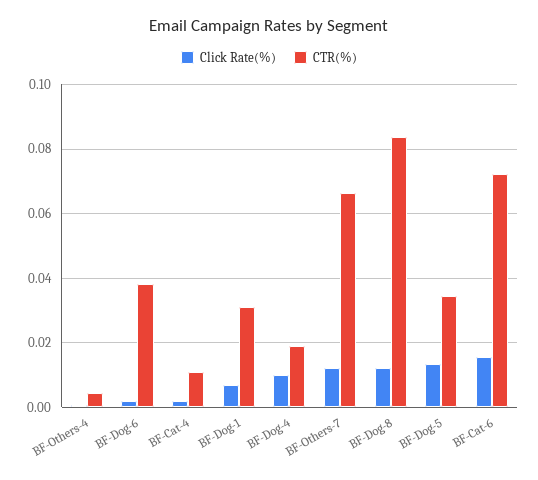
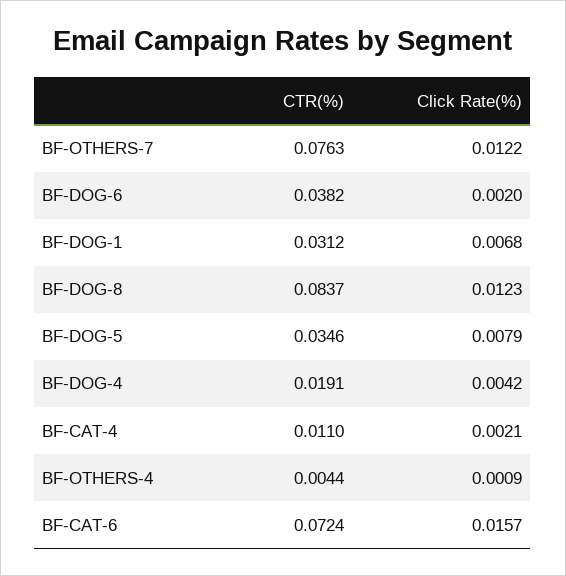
  {
    "Click Rate(%)": {
      "BF-Others-4": 0.0009,
      "BF-Dog-6": 0.002,
      "BF-Cat-4": 0.0021,
      "BF-Dog-1": 0.0068,
-     "BF-Dog-4": 0.01,
+     "BF-Dog-4": 0.0042,
      "BF-Others-7": 0.0122,
      "BF-Dog-8": 0.0123,
-     "BF-Dog-5": 0.014,
+     "BF-Dog-5": 0.0079,
      "BF-Cat-6": 0.0157
    },
    "CTR(%)": {
      "BF-Others-4": 0.0044,
      "BF-Dog-6": 0.0382,
      "BF-Cat-4": 0.011,
      "BF-Dog-1": 0.0312,
      "BF-Dog-4": 0.0191,
-     "BF-Others-7": 0.066,
+     "BF-Others-7": 0.0763,
      "BF-Dog-8": 0.0837,
      "BF-Dog-5": 0.0346,
      "BF-Cat-6": 0.0724
    }
  }

